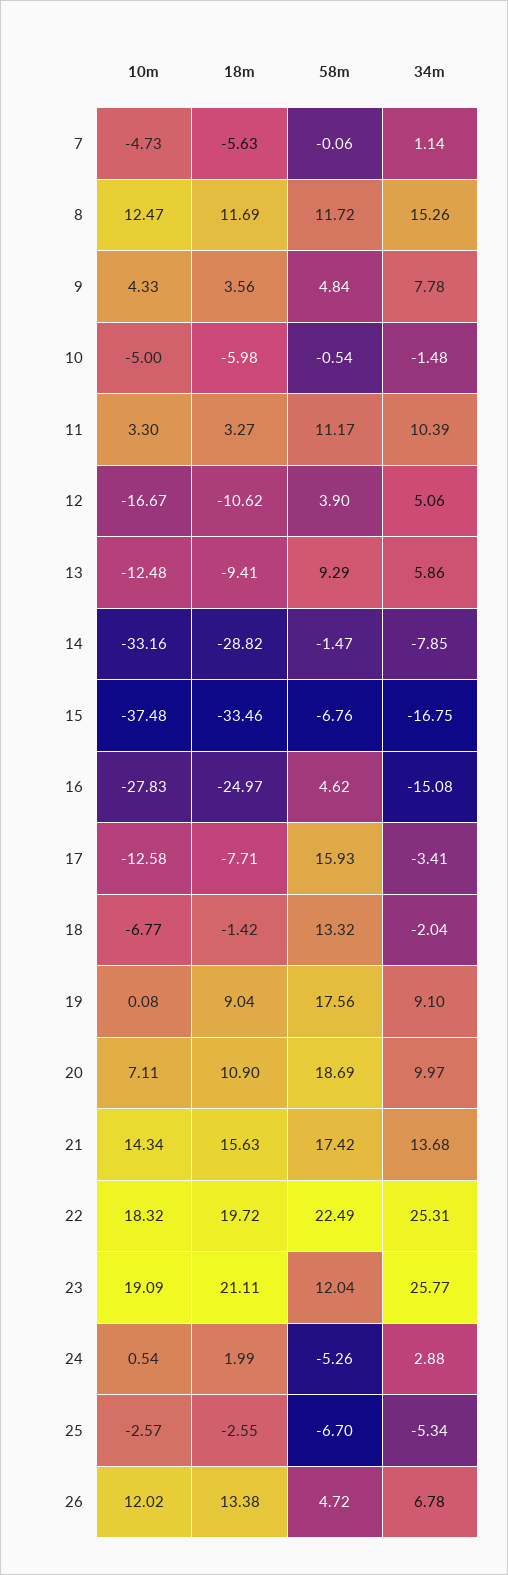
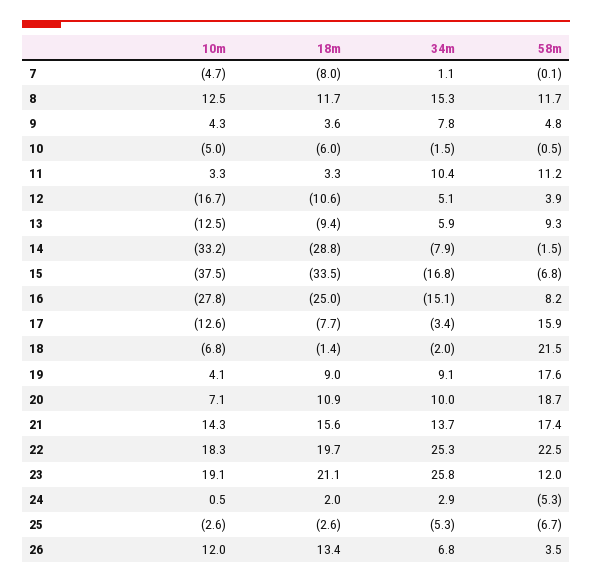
  {
    "10m": {
      "7": -4.73,
      "8": 12.47,
      "9": 4.33,
      "10": -5,
      "11": 3.3,
      "12": -16.67,
      "13": -12.48,
      "14": -33.16,
      "15": -37.48,
      "16": -27.83,
      "17": -12.58,
      "18": -6.77,
-     "19": 0.08,
+     "19": 4.1,
      "20": 7.11,
      "21": 14.34,
      "22": 18.32,
      "23": 19.09,
      "24": 0.54,
      "25": -2.57,
      "26": 12.02
    },
    "18m": {
-     "7": -5.63,
+     "7": -8,
      "8": 11.69,
      "9": 3.56,
      "10": -5.98,
      "11": 3.27,
      "12": -10.62,
      "13": -9.41,
      "14": -28.82,
      "15": -33.46,
      "16": -24.97,
      "17": -7.71,
      "18": -1.42,
      "19": 9.04,
      "20": 10.9,
      "21": 15.63,
      "22": 19.72,
      "23": 21.11,
      "24": 1.99,
      "25": -2.55,
      "26": 13.38
    },
    "58m": {
      "7": -0.06,
      "8": 11.72,
      "9": 4.84,
      "10": -0.54,
      "11": 11.17,
      "12": 3.9,
      "13": 9.29,
      "14": -1.47,
      "15": -6.76,
-     "16": 4.62,
+     "16": 8.2,
      "17": 15.93,
-     "18": 13.32,
+     "18": 21.5,
      "19": 17.56,
      "20": 18.69,
      "21": 17.42,
      "22": 22.49,
      "23": 12.04,
      "24": -5.26,
      "25": -6.7,
-     "26": 4.72
+     "26": 3.5
    },
    "34m": {
      "7": 1.14,
      "8": 15.26,
      "9": 7.78,
      "10": -1.48,
      "11": 10.39,
      "12": 5.06,
      "13": 5.86,
      "14": -7.85,
      "15": -16.75,
      "16": -15.08,
      "17": -3.41,
      "18": -2.04,
      "19": 9.1,
      "20": 9.97,
      "21": 13.68,
      "22": 25.31,
      "23": 25.77,
      "24": 2.88,
      "25": -5.34,
      "26": 6.78
    }
  }

